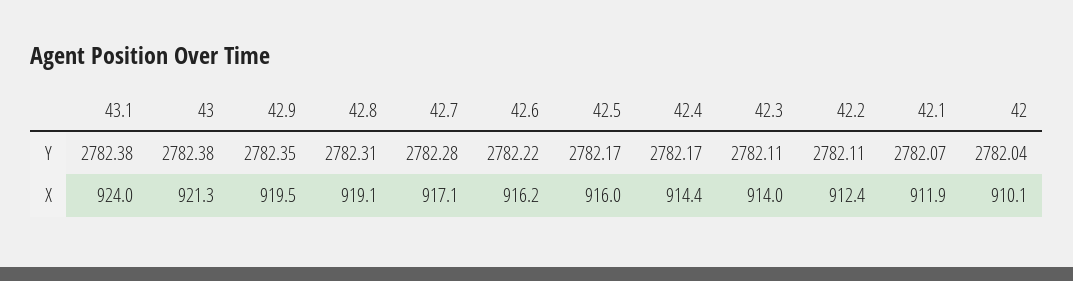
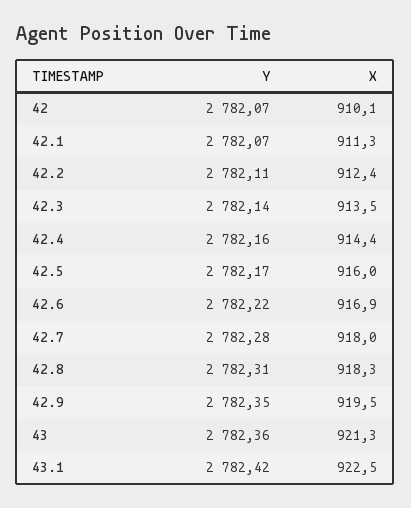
  {
    "43.1": {
-     "Y": 2782.38,
+     "Y": 2782.42,
-     "X": 924
+     "X": 922.5
    },
    "43": {
-     "Y": 2782.38,
+     "Y": 2782.36,
      "X": 921.3
    },
    "42.9": {
      "Y": 2782.35,
      "X": 919.5
    },
    "42.8": {
      "Y": 2782.31,
-     "X": 919.1
+     "X": 918.3
    },
    "42.7": {
      "Y": 2782.28,
-     "X": 917.1
+     "X": 918
    },
    "42.6": {
      "Y": 2782.22,
-     "X": 916.2
+     "X": 916.9
    },
    "42.5": {
      "Y": 2782.17,
      "X": 916
    },
    "42.4": {
-     "Y": 2782.17,
+     "Y": 2782.16,
      "X": 914.4
    },
    "42.3": {
-     "Y": 2782.11,
+     "Y": 2782.14,
-     "X": 914
+     "X": 913.5
    },
    "42.2": {
      "Y": 2782.11,
      "X": 912.4
    },
    "42.1": {
      "Y": 2782.07,
-     "X": 911.9
+     "X": 911.3
    },
    "42": {
-     "Y": 2782.04,
+     "Y": 2782.07,
      "X": 910.1
    }
  }

